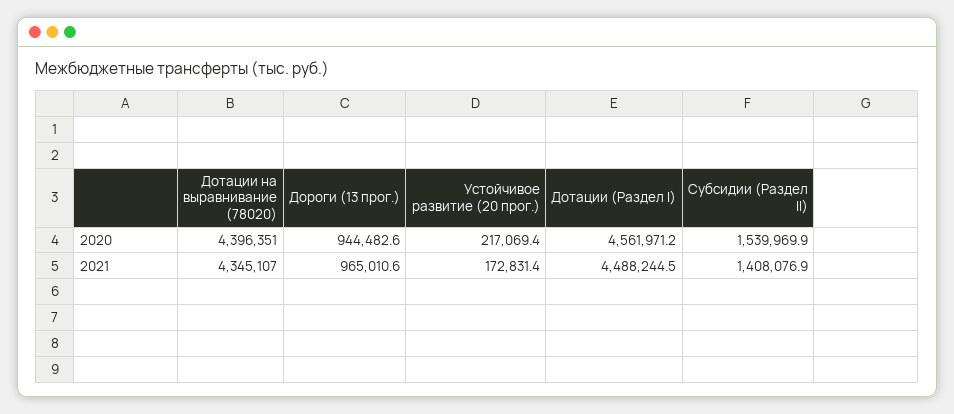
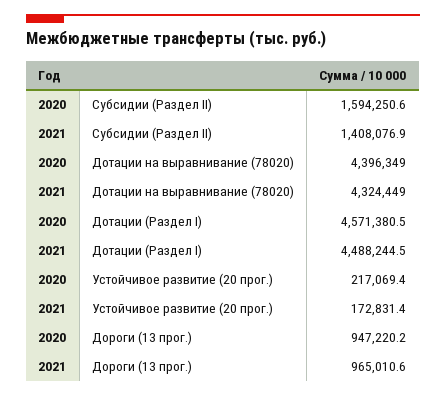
  {
    "Дотации на выравнивание (78020)": {
-     "2020": 4396351,
+     "2020": 4396349,
-     "2021": 4345107
+     "2021": 4324449
    },
    "Дороги (13 прог.)": {
-     "2020": 944482.6,
+     "2020": 947220.2,
      "2021": 965010.6
    },
    "Устойчивое развитие (20 прог.)": {
      "2020": 217069.4,
      "2021": 172831.4
    },
    "Дотации (Раздел I)": {
-     "2020": 4561971.2,
+     "2020": 4571380.5,
      "2021": 4488244.5
    },
    "Субсидии (Раздел II)": {
-     "2020": 1539969.9,
+     "2020": 1594250.6,
      "2021": 1408076.9
    }
  }

